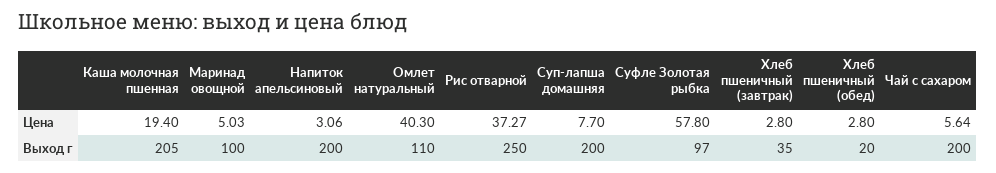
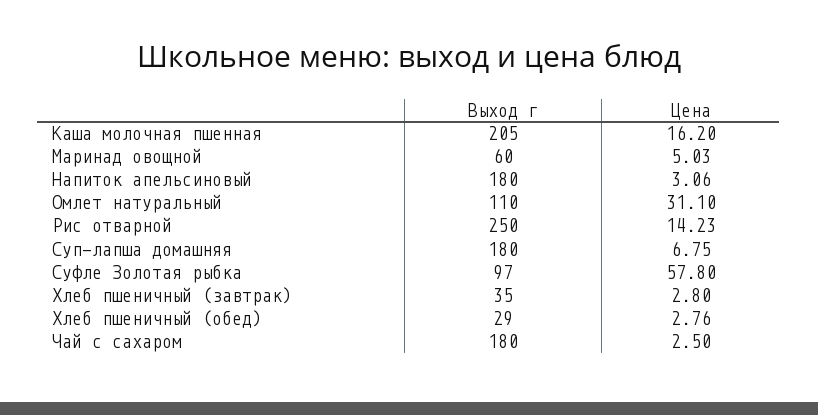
  {
    "Каша молочная пшенная": {
-     "Цена": 19.4,
+     "Цена": 16.2,
      "Выход г": 205
    },
    "Маринад овощной": {
      "Цена": 5.03,
-     "Выход г": 100
+     "Выход г": 60
    },
    "Напиток апельсиновый": {
      "Цена": 3.06,
-     "Выход г": 200
+     "Выход г": 180
    },
    "Омлет натуральный": {
-     "Цена": 40.3,
+     "Цена": 31.1,
      "Выход г": 110
    },
    "Рис отварной": {
-     "Цена": 37.27,
+     "Цена": 14.23,
      "Выход г": 250
    },
    "Суп-лапша домашняя": {
-     "Цена": 7.7,
+     "Цена": 6.75,
-     "Выход г": 200
+     "Выход г": 180
    },
    "Суфле Золотая рыбка": {
      "Цена": 57.8,
      "Выход г": 97
    },
    "Хлеб пшеничный (завтрак)": {
      "Цена": 2.8,
      "Выход г": 35
    },
    "Хлеб пшеничный (обед)": {
-     "Цена": 2.8,
+     "Цена": 2.76,
-     "Выход г": 20
+     "Выход г": 29
    },
    "Чай с сахаром": {
-     "Цена": 5.64,
+     "Цена": 2.5,
-     "Выход г": 200
+     "Выход г": 180
    }
  }

